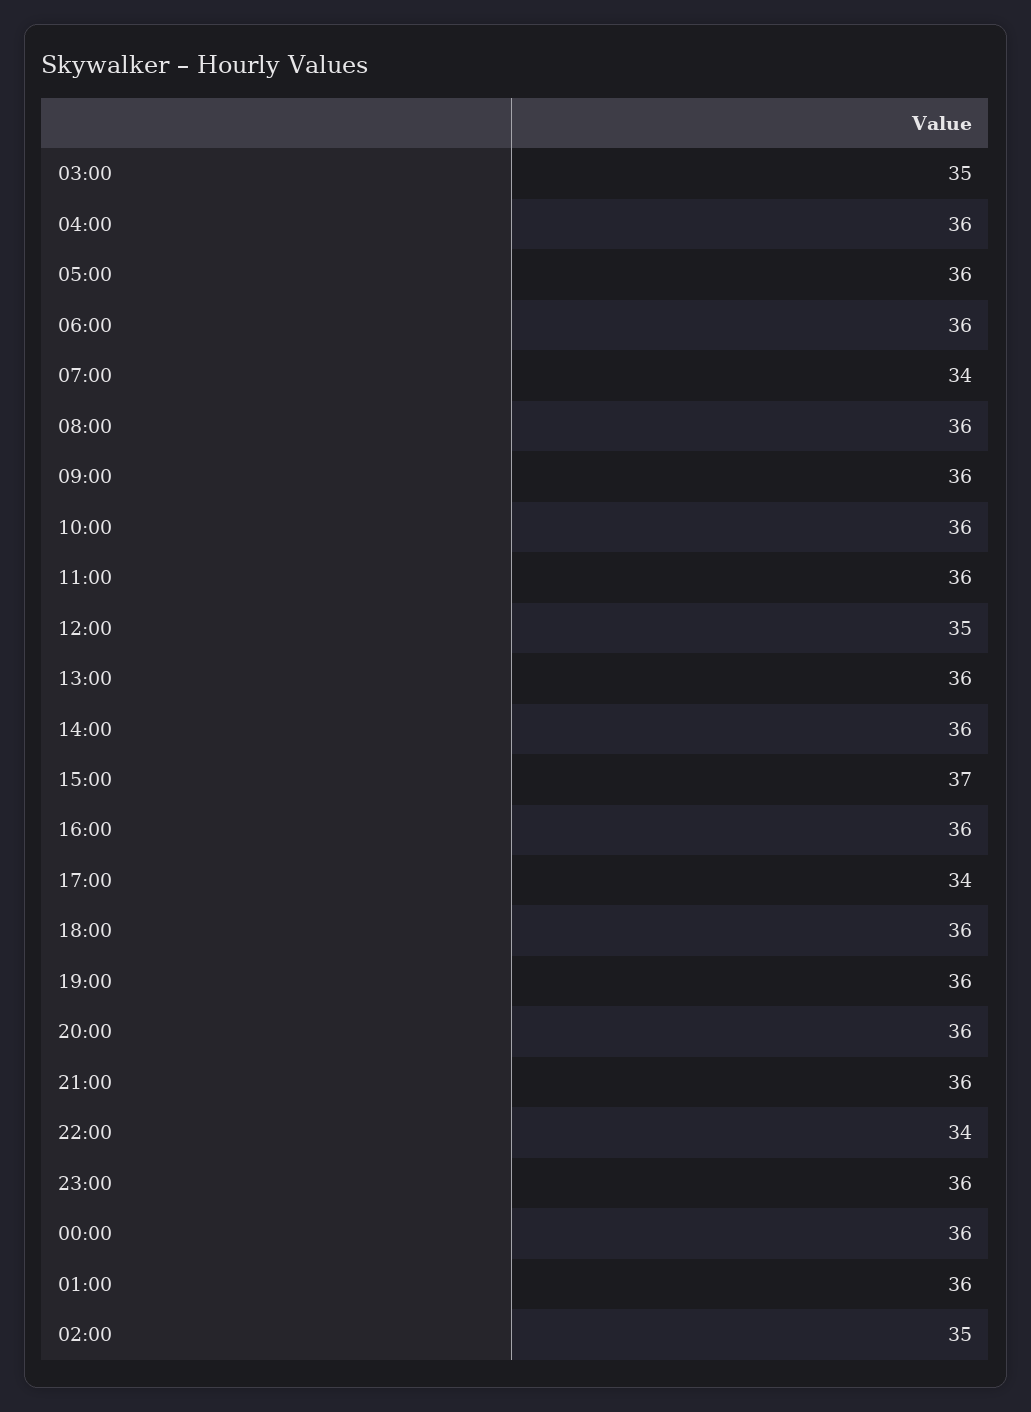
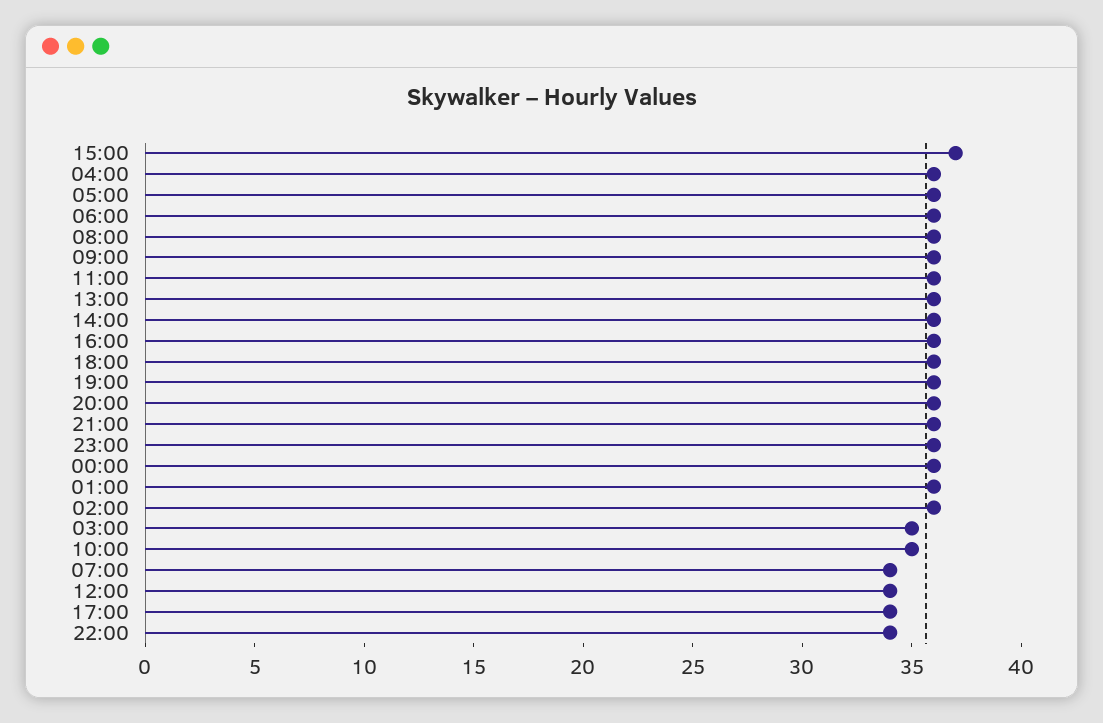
  {
    "03:00": 35,
    "04:00": 36,
    "05:00": 36,
    "06:00": 36,
    "07:00": 34,
    "08:00": 36,
    "09:00": 36,
-   "10:00": 36,
+   "10:00": 35,
    "11:00": 36,
-   "12:00": 35,
+   "12:00": 34,
    "13:00": 36,
    "14:00": 36,
    "15:00": 37,
    "16:00": 36,
    "17:00": 34,
    "18:00": 36,
    "19:00": 36,
    "20:00": 36,
    "21:00": 36,
    "22:00": 34,
    "23:00": 36,
    "00:00": 36,
    "01:00": 36,
-   "02:00": 35
+   "02:00": 36
  }

